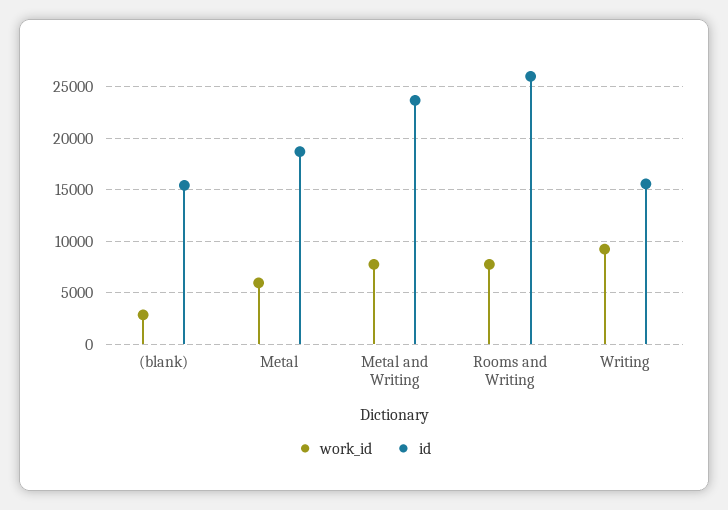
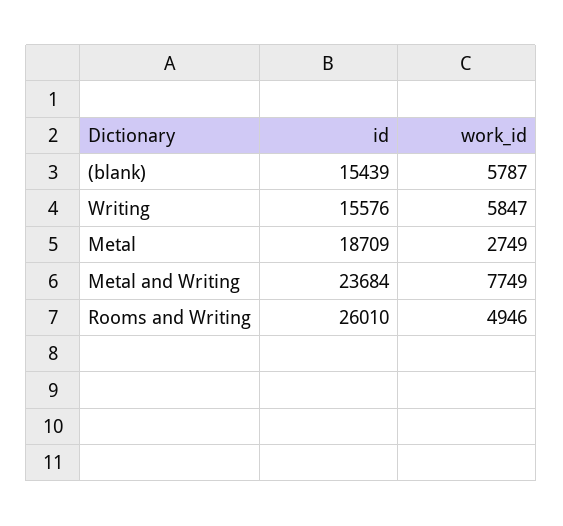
  {
    "work_id": {
-     "(blank)": 3000,
+     "(blank)": 5787,
-     "Metal": 6000,
+     "Metal": 2749,
      "Metal and Writing": 7749,
-     "Rooms and Writing": 8000,
+     "Rooms and Writing": 4946,
-     "Writing": 9000
+     "Writing": 5847
    },
    "id": {
      "(blank)": 15439,
      "Metal": 18709,
      "Metal and Writing": 23684,
      "Rooms and Writing": 26010,
      "Writing": 15576
    }
  }

